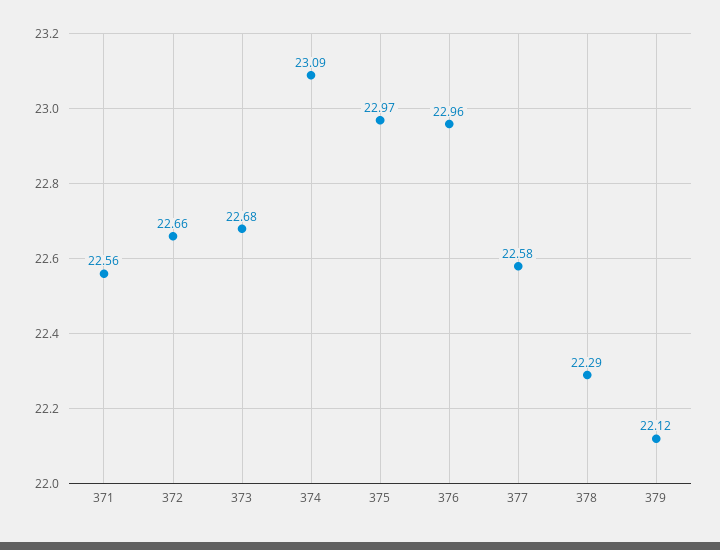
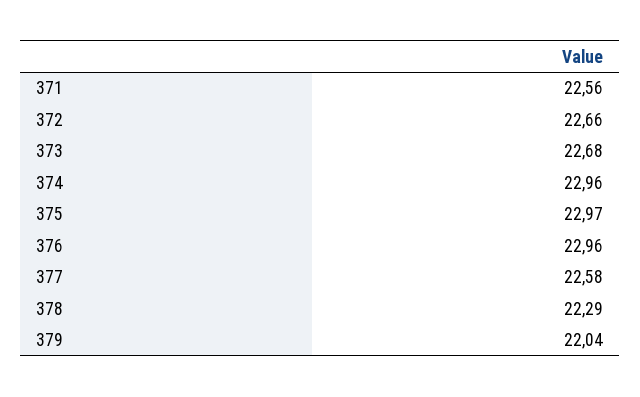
  {
    "371": 22.56,
    "372": 22.66,
    "373": 22.68,
-   "374": 23.09,
+   "374": 22.96,
    "375": 22.97,
    "376": 22.96,
    "377": 22.58,
    "378": 22.29,
-   "379": 22.12
+   "379": 22.04
  }

